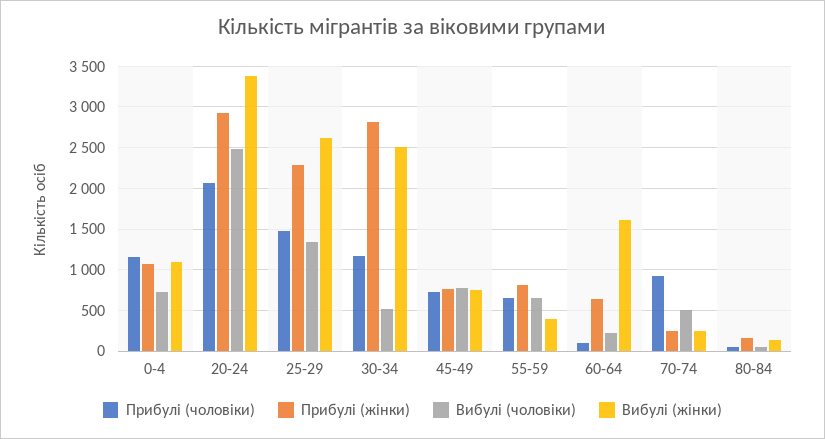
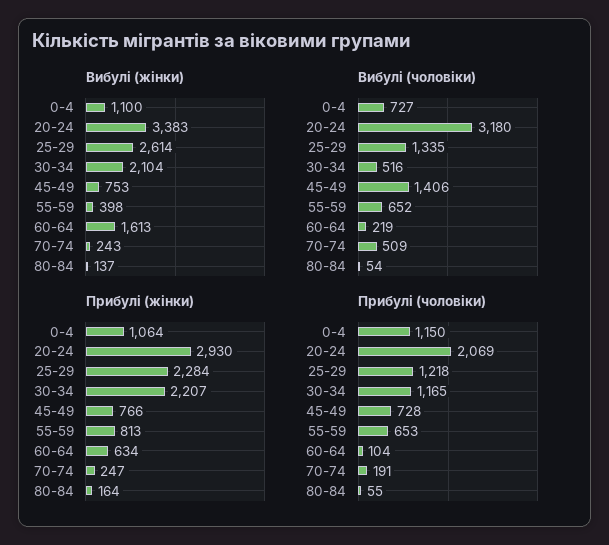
  {
    "Прибулі (чоловіки)": {
      "0-4": 1150,
      "20-24": 2069,
-     "25-29": 1500,
+     "25-29": 1218,
      "30-34": 1165,
      "45-49": 728,
      "55-59": 653,
      "60-64": 104,
-     "70-74": 900,
+     "70-74": 191,
      "80-84": 55
    },
    "Прибулі (жінки)": {
      "0-4": 1064,
      "20-24": 2930,
      "25-29": 2284,
-     "30-34": 2800,
+     "30-34": 2207,
      "45-49": 766,
      "55-59": 813,
      "60-64": 634,
      "70-74": 247,
      "80-84": 164
    },
    "Вибулі (чоловіки)": {
      "0-4": 727,
-     "20-24": 2500,
+     "20-24": 3180,
      "25-29": 1335,
      "30-34": 516,
-     "45-49": 800,
+     "45-49": 1406,
      "55-59": 652,
      "60-64": 219,
      "70-74": 509,
      "80-84": 54
    },
    "Вибулі (жінки)": {
      "0-4": 1100,
      "20-24": 3383,
      "25-29": 2614,
-     "30-34": 2500,
+     "30-34": 2104,
      "45-49": 753,
      "55-59": 398,
      "60-64": 1613,
      "70-74": 243,
      "80-84": 137
    }
  }

